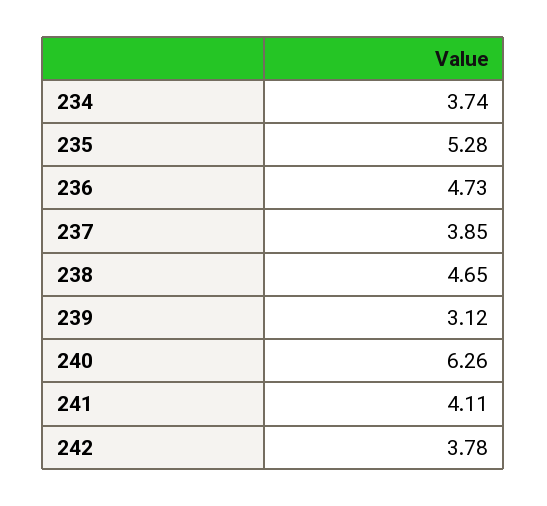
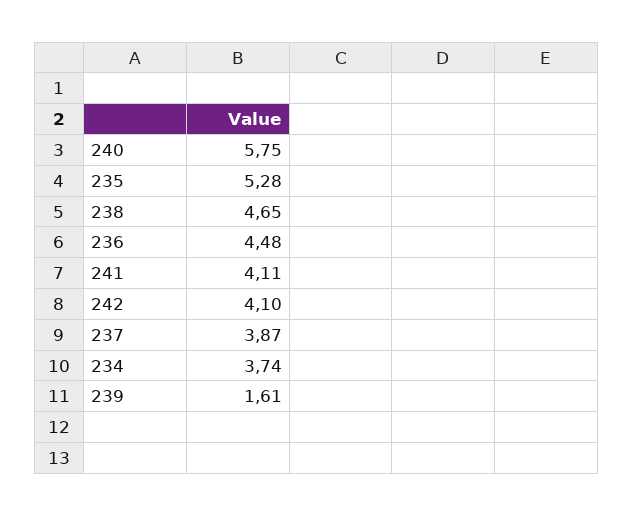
  {
    "234": 3.74,
    "235": 5.28,
-   "236": 4.73,
+   "236": 4.48,
-   "237": 3.85,
+   "237": 3.87,
    "238": 4.65,
-   "239": 3.12,
+   "239": 1.61,
-   "240": 6.26,
+   "240": 5.75,
    "241": 4.11,
-   "242": 3.78
+   "242": 4.1
  }

